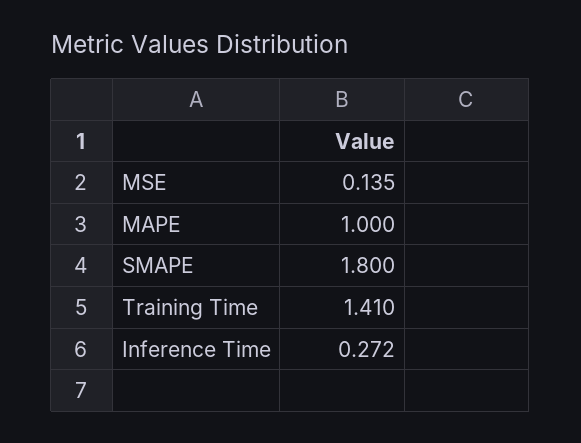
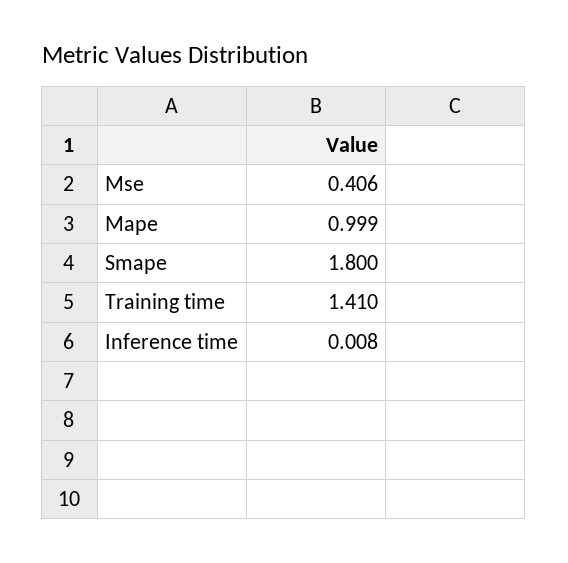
  {
-   "MSE": 0.135,
+   "MSE": 0.406,
-   "MAPE": 1,
+   "MAPE": 0.999,
    "SMAPE": 1.8,
    "Training Time": 1.41,
-   "Inference Time": 0.272
+   "Inference Time": 0.008
  }

